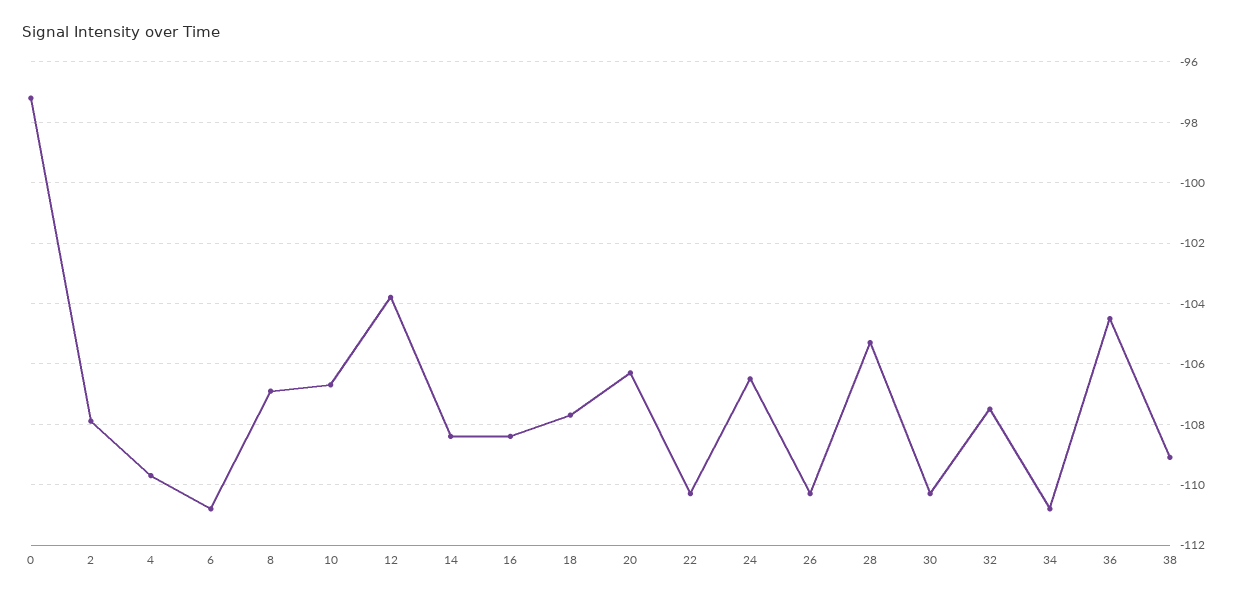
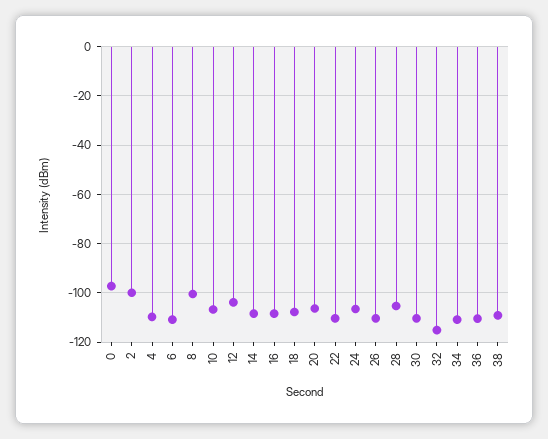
  {
    "0": -97,
-   "2": -108,
+   "2": -100,
    "4": -109.5,
    "6": -111,
-   "8": -107,
+   "8": -100,
    "10": -106.5,
    "12": -104,
    "14": -108.5,
    "16": -108.5,
    "18": -107.5,
    "20": -106.5,
    "22": -110.5,
    "24": -106.5,
    "26": -110.5,
    "28": -105.5,
    "30": -110.5,
-   "32": -107.5,
+   "32": -115,
    "34": -111,
-   "36": -104.5,
+   "36": -110,
    "38": -109
  }

